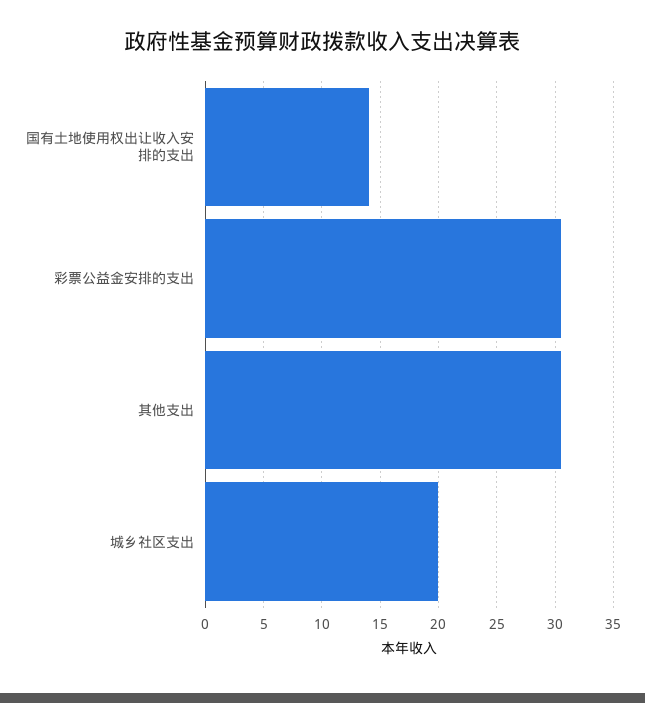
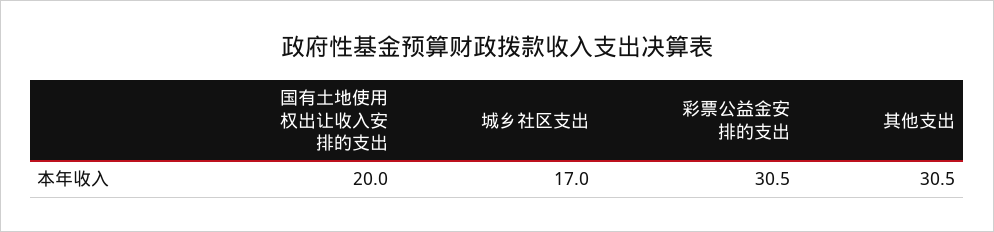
  {
-   "国有土地使用权出让收入安排的支出": 14,
+   "国有土地使用权出让收入安排的支出": 20,
    "彩票公益金安排的支出": 30.5,
    "其他支出": 30.5,
-   "城乡社区支出": 20
+   "城乡社区支出": 17
  }

